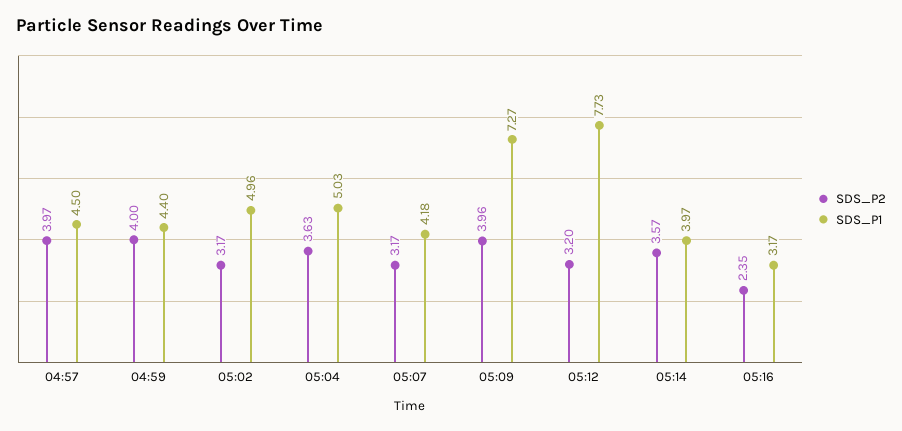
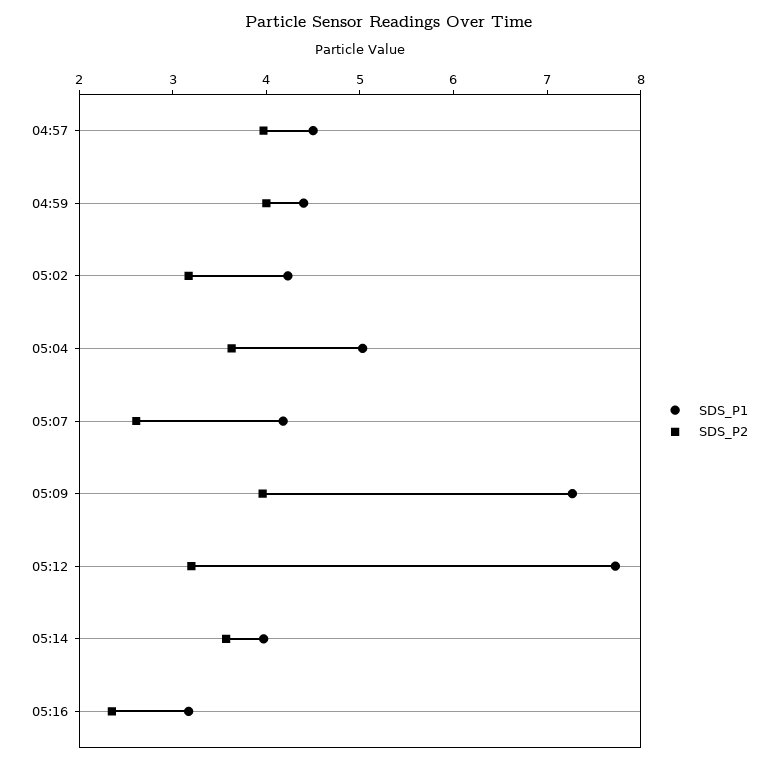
  {
    "SDS_P2": {
      "04:57": 3.97,
      "04:59": 4,
      "05:02": 3.17,
      "05:04": 3.63,
-     "05:07": 3.17,
+     "05:07": 2.6,
      "05:09": 3.96,
      "05:12": 3.2,
      "05:14": 3.57,
      "05:16": 2.35
    },
    "SDS_P1": {
      "04:57": 4.5,
      "04:59": 4.4,
-     "05:02": 4.96,
+     "05:02": 4.2,
      "05:04": 5.03,
      "05:07": 4.18,
      "05:09": 7.27,
      "05:12": 7.73,
      "05:14": 3.97,
      "05:16": 3.17
    }
  }

